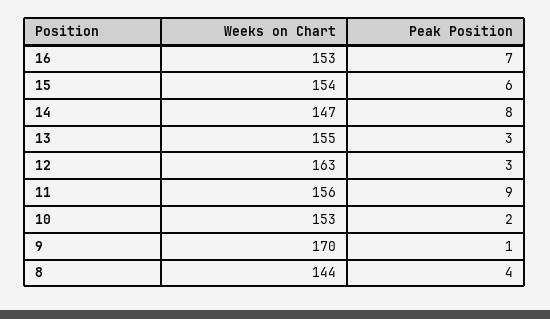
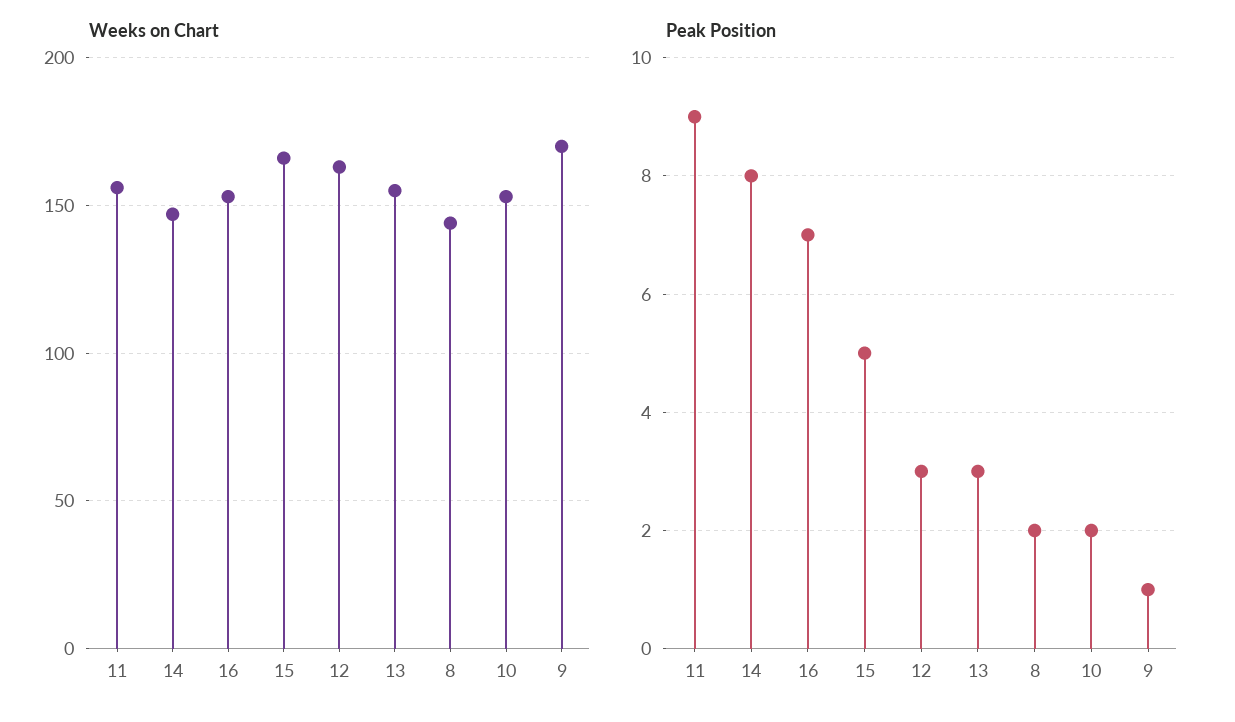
  {
    "Weeks on Chart": {
      "16": 153,
-     "15": 154,
+     "15": 165,
      "14": 147,
      "13": 155,
      "12": 163,
      "11": 156,
      "10": 153,
      "9": 170,
      "8": 144
    },
    "Peak Position": {
      "16": 7,
-     "15": 6,
+     "15": 5,
      "14": 8,
      "13": 3,
      "12": 3,
      "11": 9,
      "10": 2,
      "9": 1,
-     "8": 4
+     "8": 2
    }
  }

